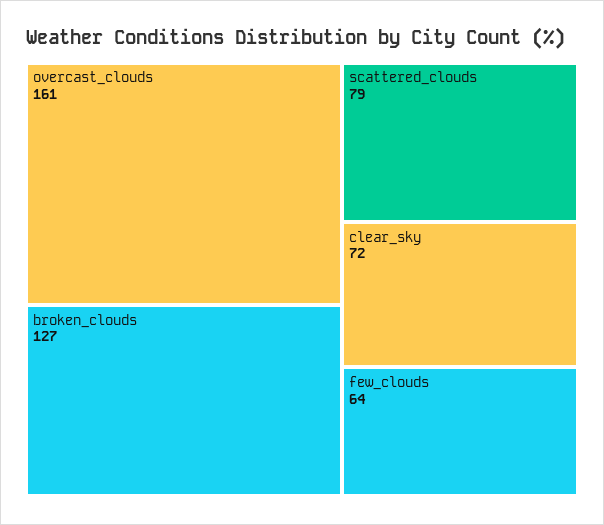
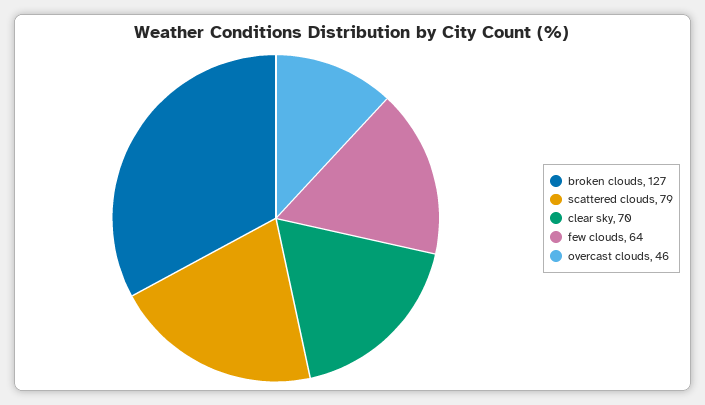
  {
-   "overcast_clouds": 161,
+   "overcast_clouds": 46,
    "broken_clouds": 127,
    "scattered_clouds": 79,
-   "clear_sky": 72,
+   "clear_sky": 70,
    "few_clouds": 64
  }

